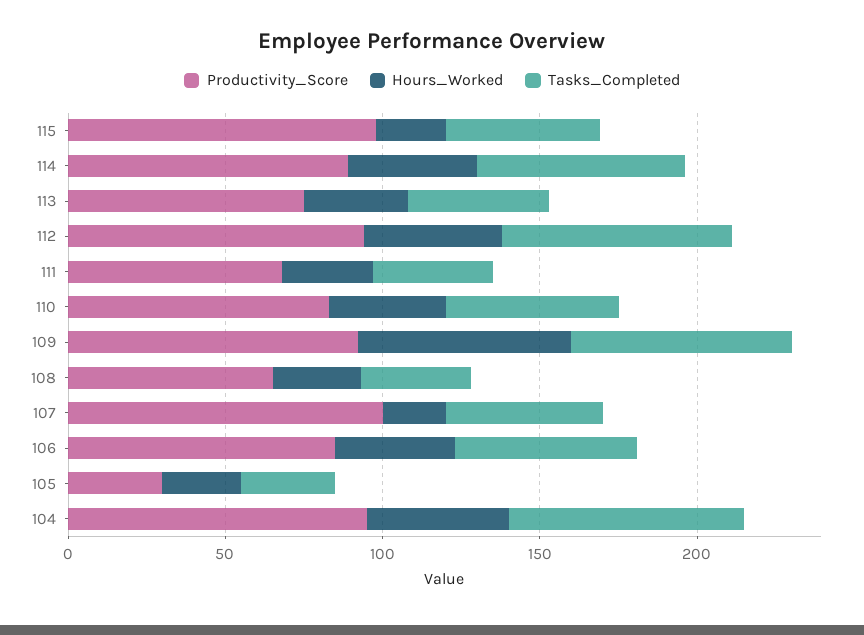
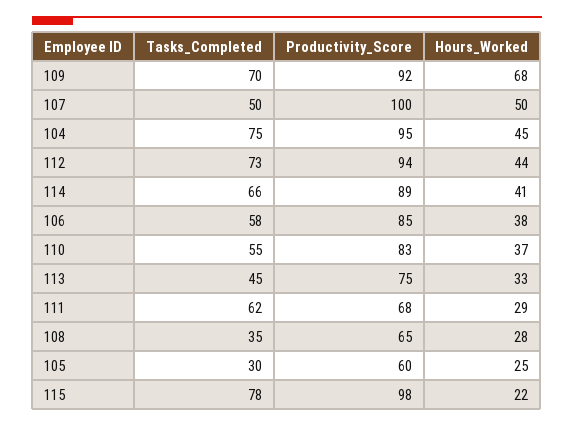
  {
    "Productivity_Score": {
      "115": 98,
      "114": 89,
      "113": 75,
      "112": 94,
      "111": 68,
      "110": 83,
      "109": 92,
      "108": 65,
      "107": 100,
      "106": 85,
-     "105": 30,
+     "105": 60,
      "104": 95
    },
    "Hours_Worked": {
      "115": 22,
      "114": 41,
      "113": 33,
      "112": 44,
      "111": 29,
      "110": 37,
      "109": 68,
      "108": 28,
-     "107": 20,
+     "107": 50,
      "106": 38,
      "105": 25,
      "104": 45
    },
    "Tasks_Completed": {
-     "115": 50,
+     "115": 78,
      "114": 66,
      "113": 45,
      "112": 73,
-     "111": 40,
+     "111": 62,
      "110": 55,
      "109": 70,
      "108": 35,
      "107": 50,
      "106": 58,
      "105": 30,
      "104": 75
    }
  }

